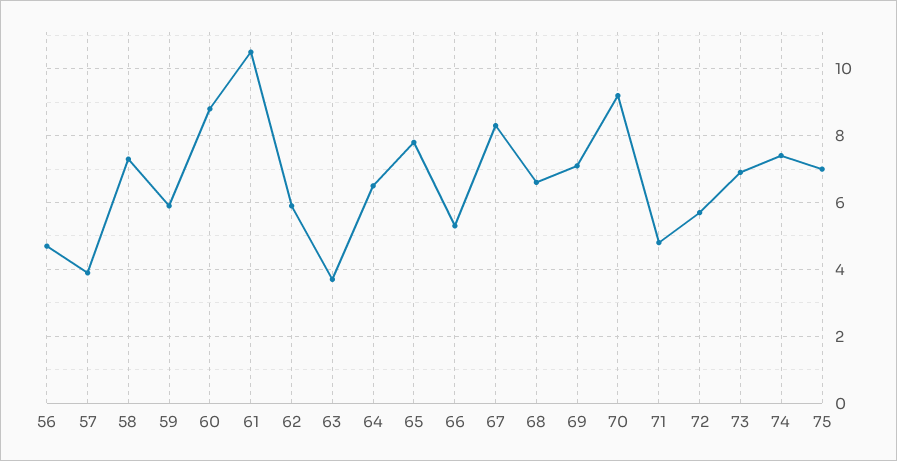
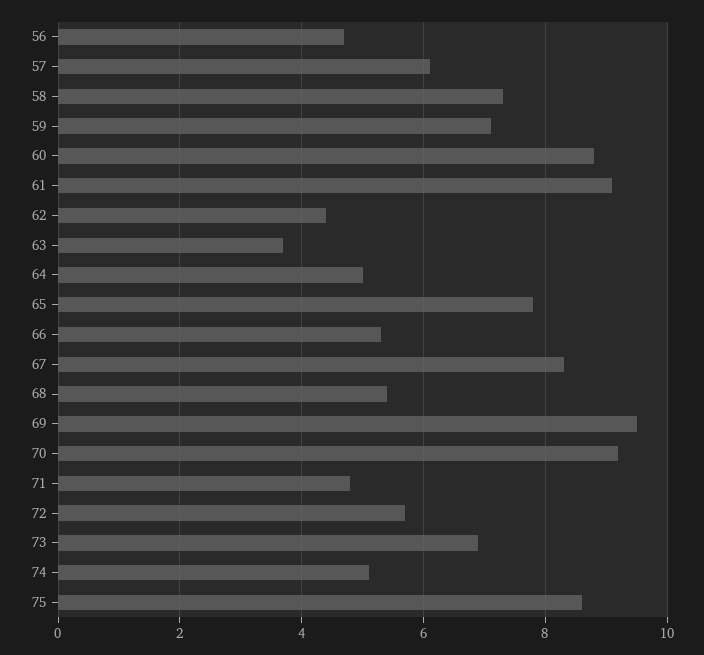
  {
    "56": 4.5,
-   "57": 4,
+   "57": 6,
    "58": 7.5,
-   "59": 6,
+   "59": 7,
    "60": 9,
-   "61": 10.5,
+   "61": 9,
-   "62": 6,
+   "62": 4.5,
    "63": 3.5,
-   "64": 6.5,
+   "64": 5,
    "65": 8,
    "66": 5.5,
    "67": 8.5,
-   "68": 6.5,
+   "68": 5.5,
-   "69": 7,
+   "69": 9.5,
    "70": 9,
    "71": 5,
    "72": 5.5,
    "73": 7,
-   "74": 7.5,
+   "74": 5,
-   "75": 7
+   "75": 8.5
  }

